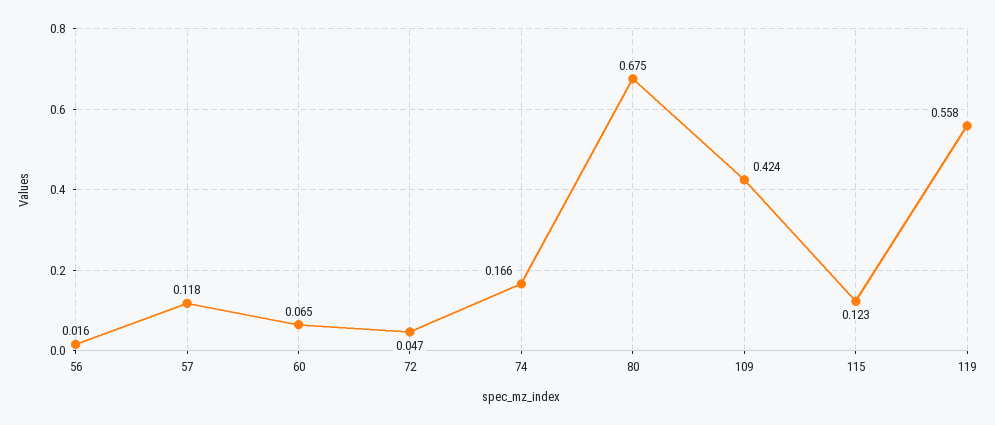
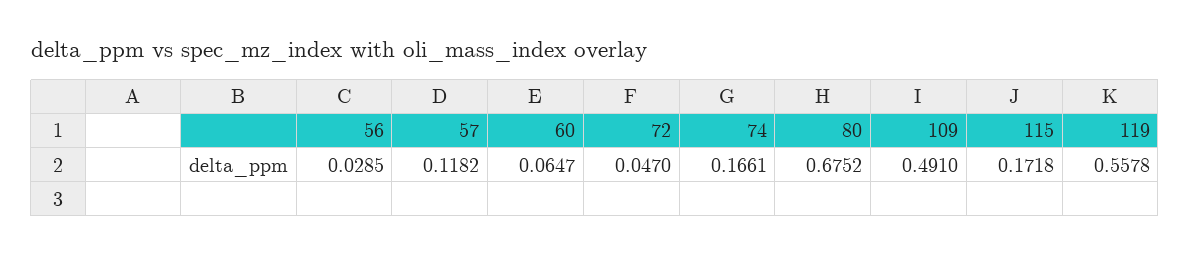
  {
-   "56": 0.016,
+   "56": 0.0285,
    "57": 0.1182,
    "60": 0.0647,
    "72": 0.047,
    "74": 0.1661,
    "80": 0.6752,
-   "109": 0.424,
+   "109": 0.491,
-   "115": 0.123,
+   "115": 0.1718,
    "119": 0.5578
  }

